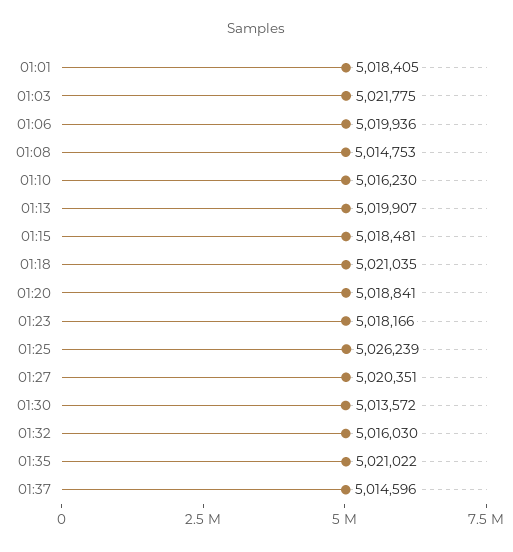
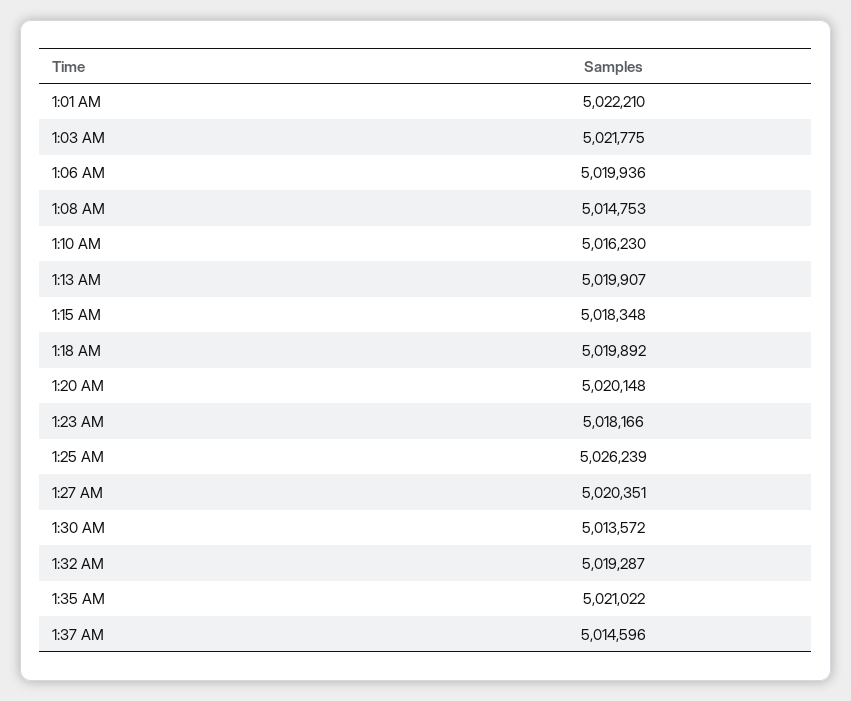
  {
-   "01:01": 5018405,
+   "01:01": 5022210,
    "01:03": 5021775,
    "01:06": 5019936,
    "01:08": 5014753,
    "01:10": 5016230,
    "01:13": 5019907,
-   "01:15": 5018481,
+   "01:15": 5018348,
-   "01:18": 5021035,
+   "01:18": 5019892,
-   "01:20": 5018841,
+   "01:20": 5020148,
    "01:23": 5018166,
    "01:25": 5026239,
    "01:27": 5020351,
    "01:30": 5013572,
-   "01:32": 5016030,
+   "01:32": 5019287,
    "01:35": 5021022,
    "01:37": 5014596
  }

